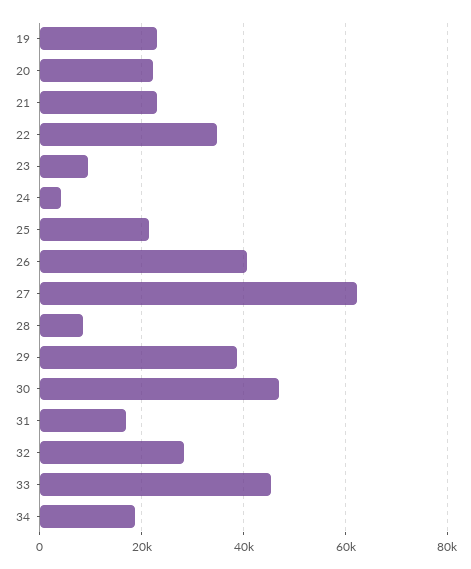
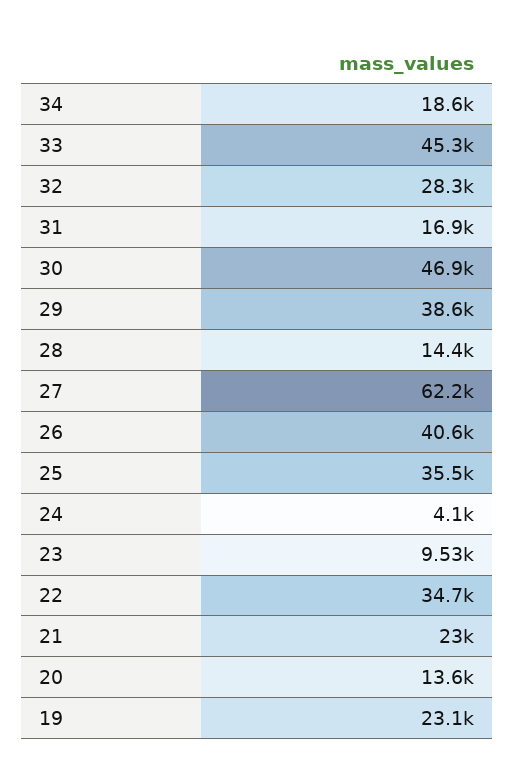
  {
    "19": 23100,
-   "20": 22000,
+   "20": 13600,
    "21": 23000,
    "22": 34700,
    "23": 9530,
    "24": 4100,
-   "25": 22000,
+   "25": 35500,
    "26": 40600,
    "27": 62200,
-   "28": 8000,
+   "28": 14400,
    "29": 38600,
    "30": 46900,
    "31": 16900,
    "32": 28300,
    "33": 45300,
    "34": 18600
  }

